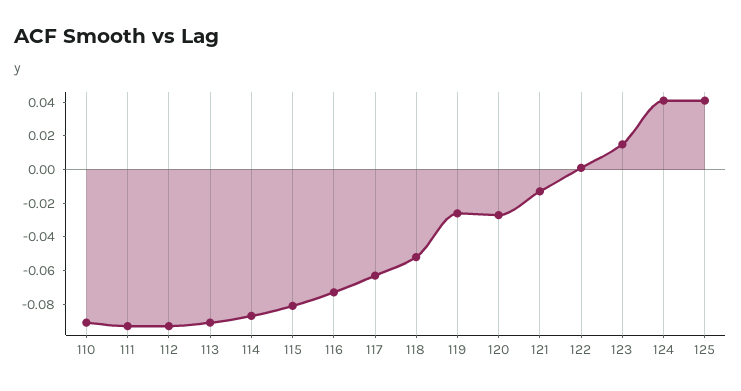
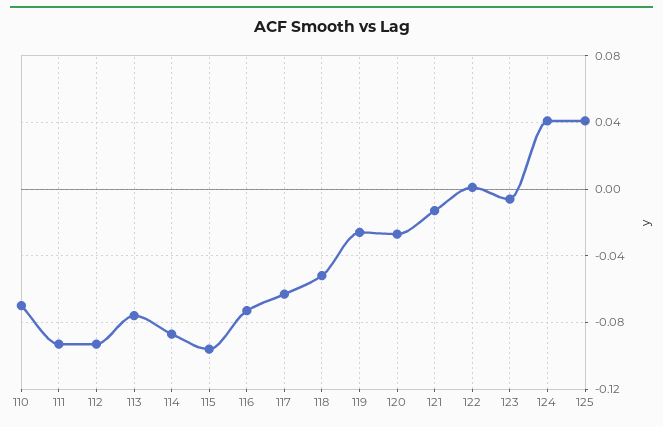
  {
-   "110": -0.09,
+   "110": -0.07,
    "111": -0.095,
    "112": -0.095,
-   "113": -0.09,
+   "113": -0.075,
    "114": -0.085,
-   "115": -0.08,
+   "115": -0.095,
    "116": -0.075,
    "117": -0.065,
    "118": -0.05,
    "119": -0.025,
    "120": -0.025,
    "121": -0.015,
    "122": 0,
-   "123": 0.015,
+   "123": -0.005,
    "124": 0.04,
    "125": 0.04
  }

